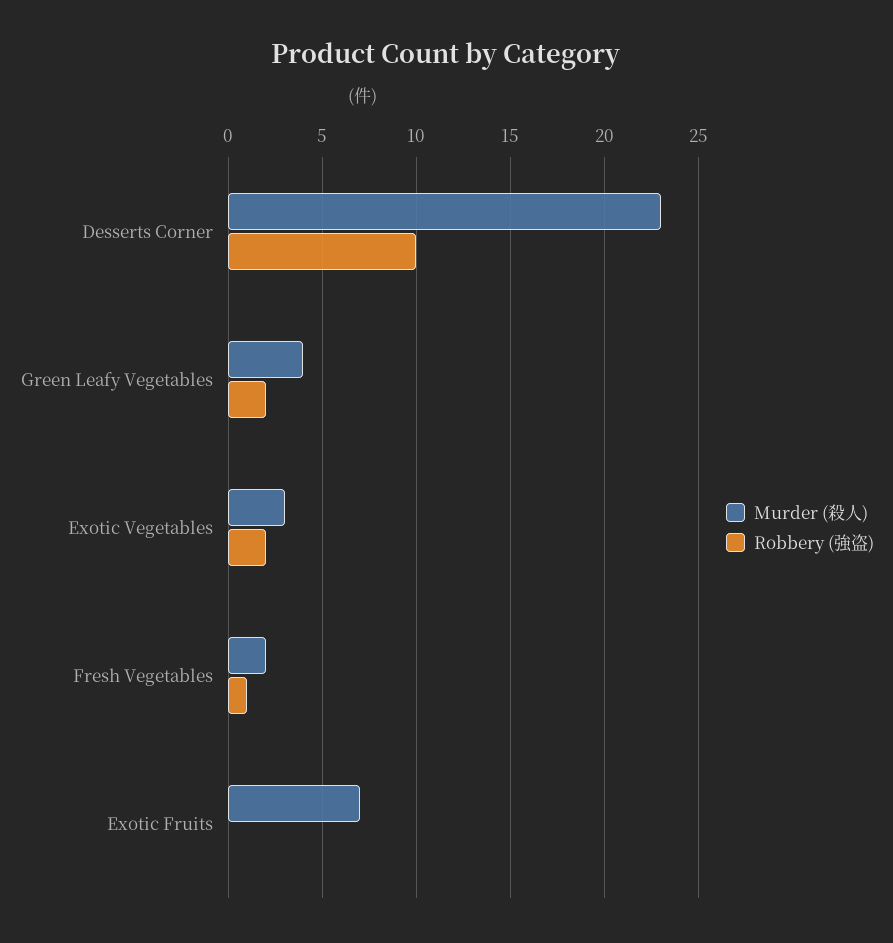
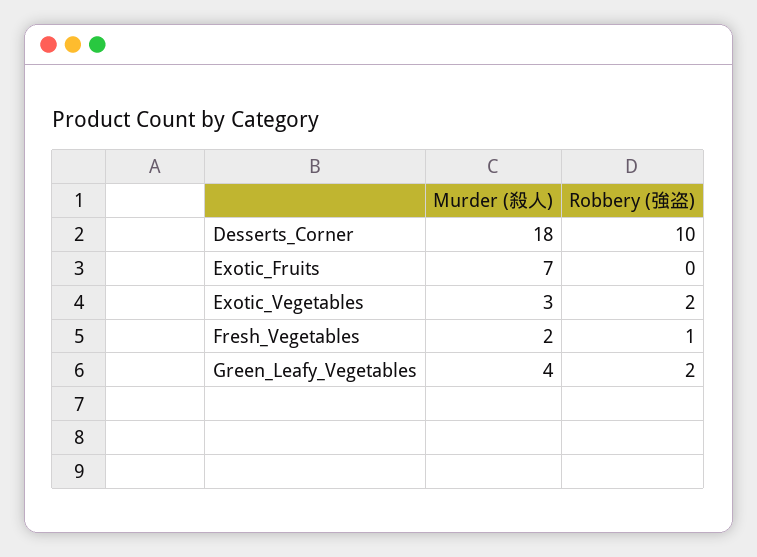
  {
    "Murder (殺人)": {
-     "Desserts Corner": 23,
+     "Desserts Corner": 18,
      "Green Leafy Vegetables": 4,
      "Exotic Vegetables": 3,
      "Fresh Vegetables": 2,
      "Exotic Fruits": 7
    },
    "Robbery (強盗)": {
      "Desserts Corner": 10,
      "Green Leafy Vegetables": 2,
      "Exotic Vegetables": 2,
      "Fresh Vegetables": 1,
      "Exotic Fruits": 0
    }
  }

